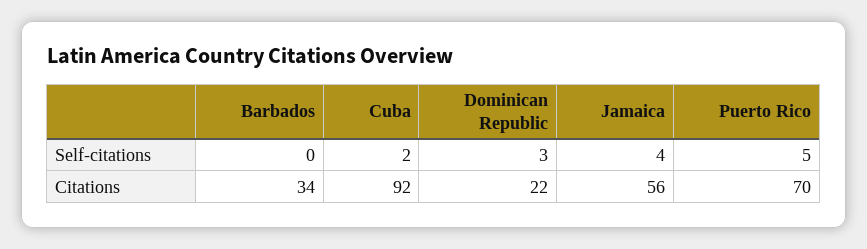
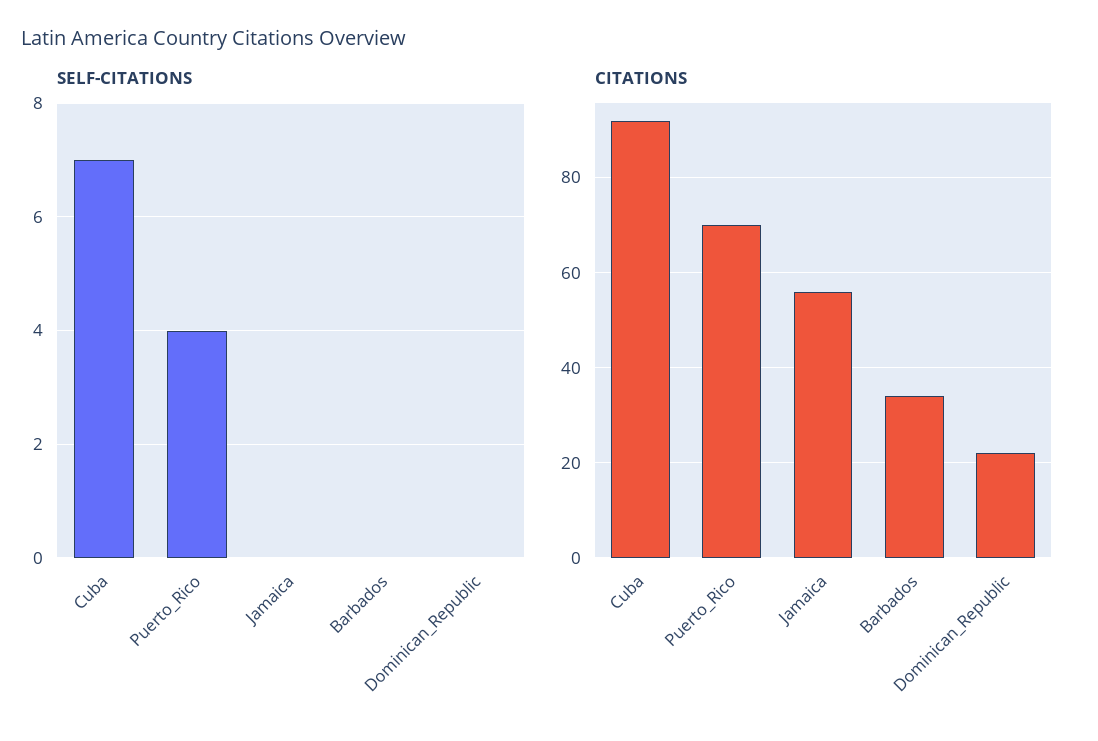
  {
    "Self-citations": {
      "Barbados": 0,
-     "Cuba": 2,
+     "Cuba": 7,
-     "Dominican Republic": 3,
+     "Dominican Republic": 0,
-     "Jamaica": 4,
+     "Jamaica": 0,
-     "Puerto Rico": 5
+     "Puerto Rico": 4
    },
    "Citations": {
      "Barbados": 34,
      "Cuba": 92,
      "Dominican Republic": 22,
      "Jamaica": 56,
      "Puerto Rico": 70
    }
  }

